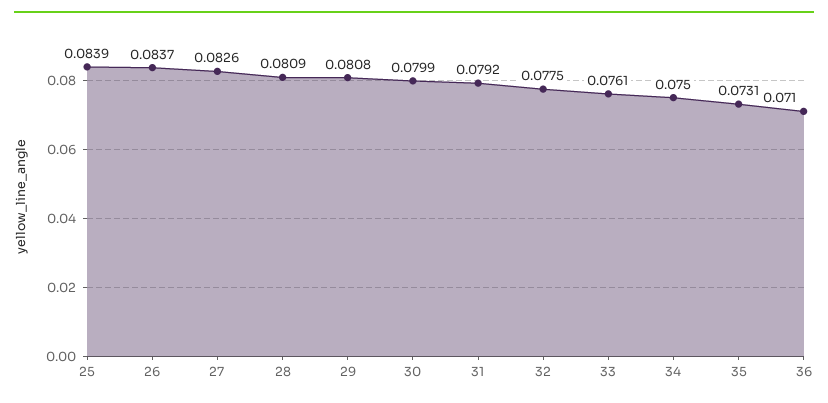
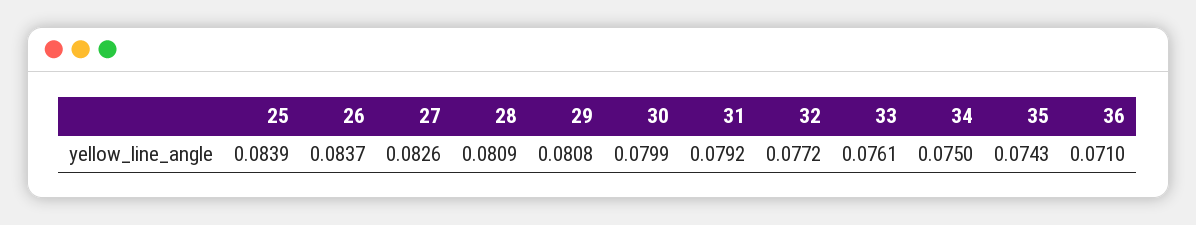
  {
    "25": 0.0839,
    "26": 0.0837,
    "27": 0.0826,
    "28": 0.0809,
    "29": 0.0808,
    "30": 0.0799,
    "31": 0.0792,
-   "32": 0.0775,
+   "32": 0.0772,
    "33": 0.0761,
    "34": 0.075,
-   "35": 0.0731,
+   "35": 0.0743,
    "36": 0.071
  }

